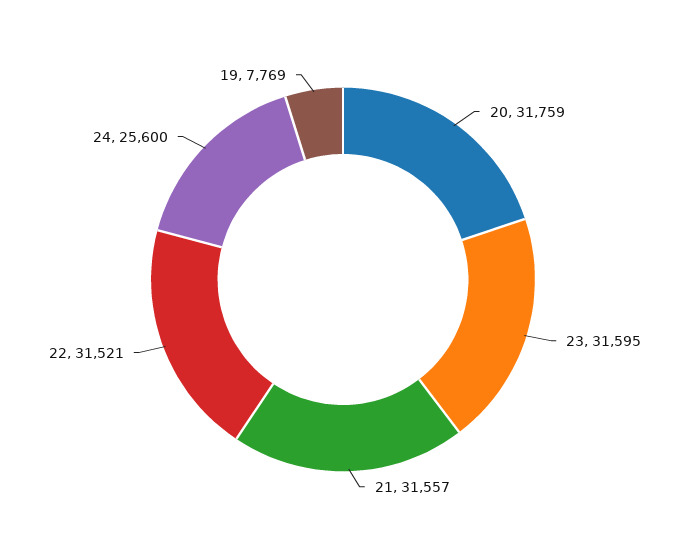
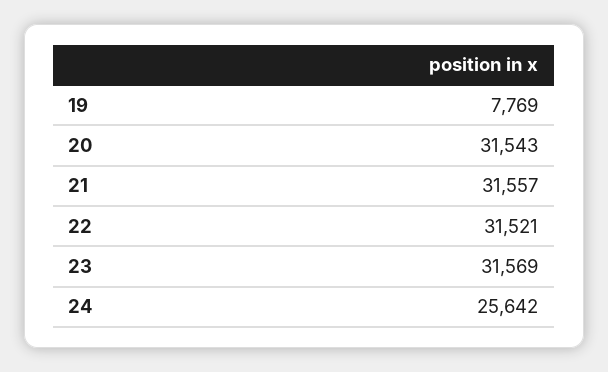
  {
-   "20": 31759,
+   "20": 31543,
-   "23": 31595,
+   "23": 31569,
    "21": 31557,
    "22": 31521,
-   "24": 25600,
+   "24": 25642,
    "19": 7769
  }

